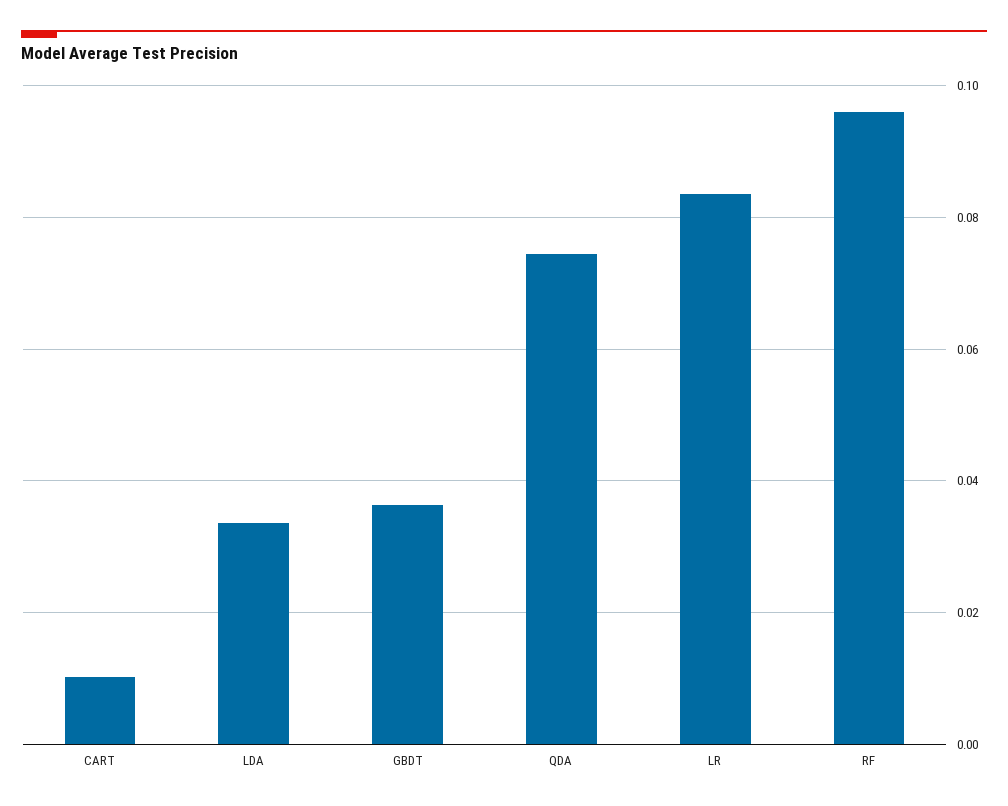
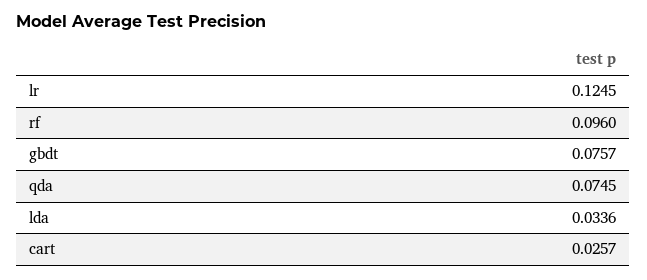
  {
-   "CART": 0.01,
+   "CART": 0.0257,
    "LDA": 0.0336,
-   "GBDT": 0.036,
+   "GBDT": 0.0757,
    "QDA": 0.0745,
-   "LR": 0.084,
+   "LR": 0.1245,
    "RF": 0.096
  }

